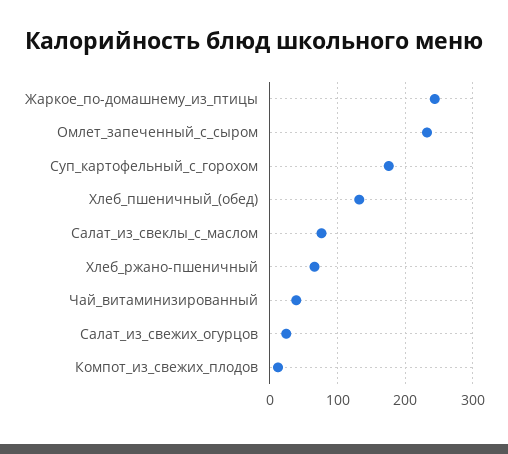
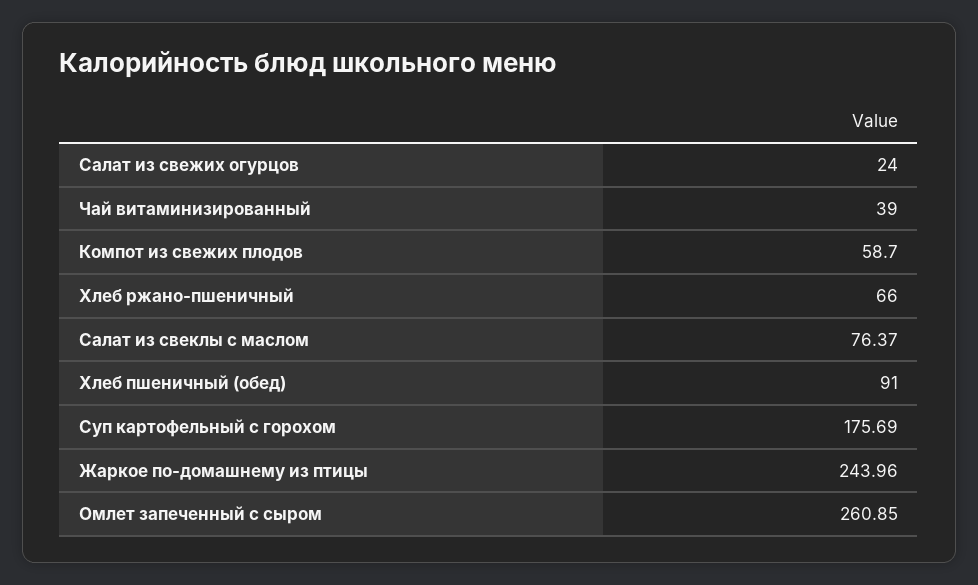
  {
    "Жаркое_по-домашнему_из_птицы": 243.96,
-   "Омлет_запеченный_с_сыром": 230,
+   "Омлет_запеченный_с_сыром": 260.85,
    "Суп_картофельный_с_горохом": 175.69,
-   "Хлеб_пшеничный_(обед)": 130,
+   "Хлеб_пшеничный_(обед)": 91,
    "Салат_из_свеклы_с_маслом": 76.37,
    "Хлеб_ржано-пшеничный": 66,
    "Чай_витаминизированный": 39,
    "Салат_из_свежих_огурцов": 24,
-   "Компот_из_свежих_плодов": 10
+   "Компот_из_свежих_плодов": 58.7
  }

